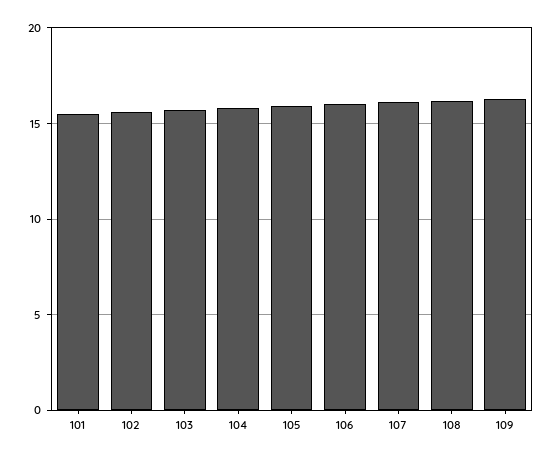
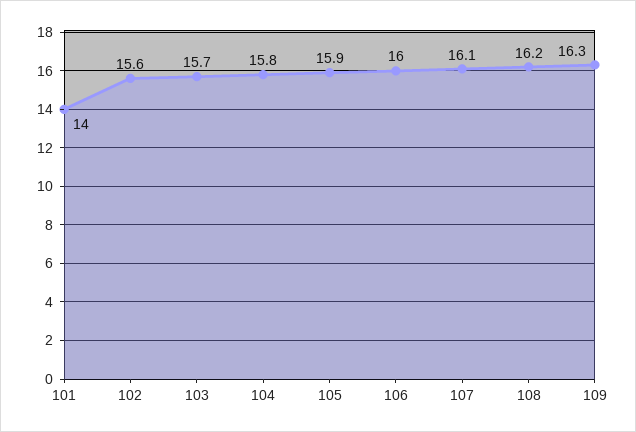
  {
-   "101": 15.5,
+   "101": 14,
    "102": 15.6,
    "103": 15.7,
    "104": 15.8,
    "105": 15.9,
    "106": 16,
    "107": 16.1,
    "108": 16.2,
    "109": 16.3
  }

